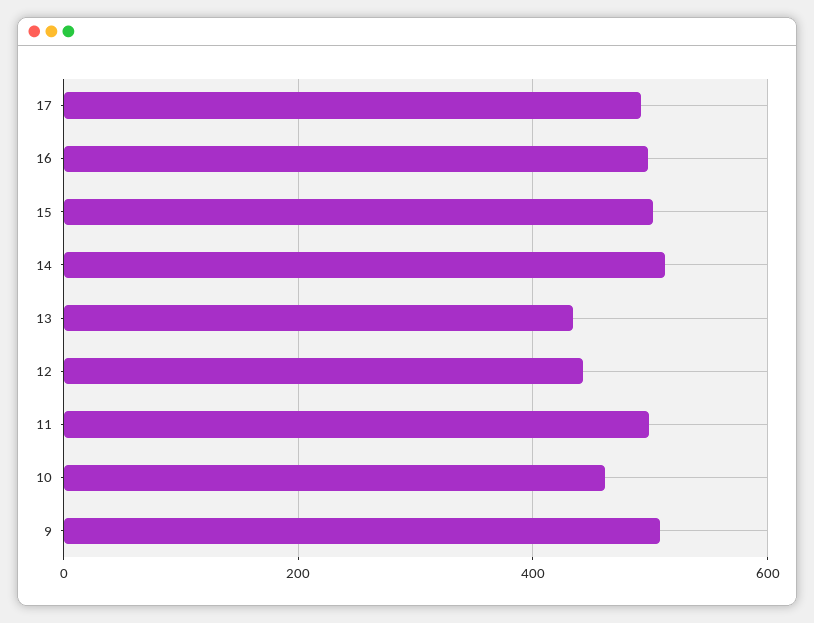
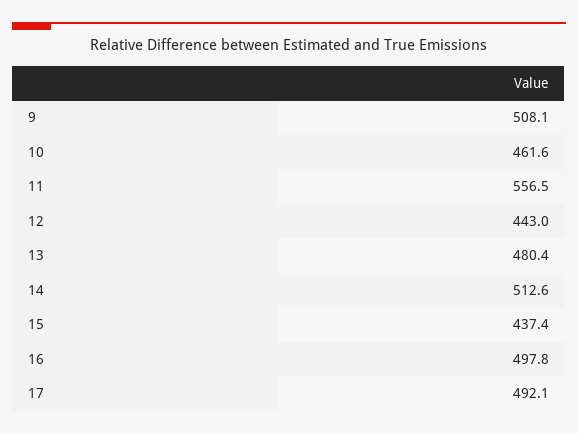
  {
    "17": 492.1,
    "16": 497.8,
-   "15": 500,
+   "15": 437.4,
    "14": 512.6,
-   "13": 440,
+   "13": 480.4,
    "12": 443,
-   "11": 500,
+   "11": 556.5,
    "10": 461.6,
    "9": 508.1
  }

